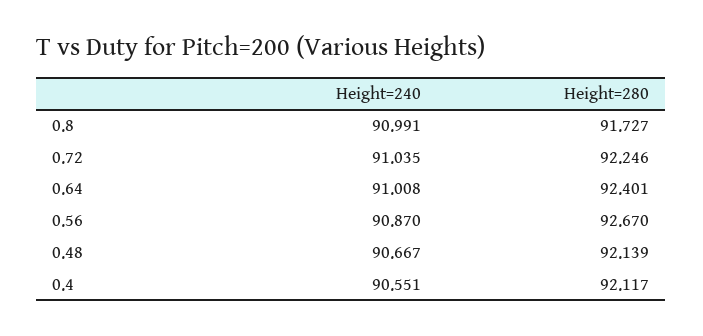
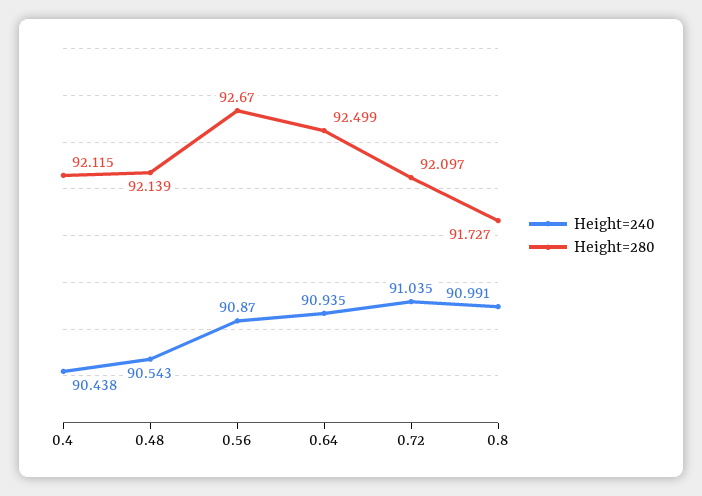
  {
    "Height=240": {
      "0.8": 90.991,
      "0.72": 91.035,
-     "0.64": 91.008,
+     "0.64": 90.935,
      "0.56": 90.87,
-     "0.48": 90.667,
+     "0.48": 90.543,
-     "0.4": 90.551
+     "0.4": 90.438
    },
    "Height=280": {
      "0.8": 91.727,
-     "0.72": 92.246,
+     "0.72": 92.097,
-     "0.64": 92.401,
+     "0.64": 92.499,
      "0.56": 92.67,
      "0.48": 92.139,
-     "0.4": 92.117
+     "0.4": 92.115
    }
  }

